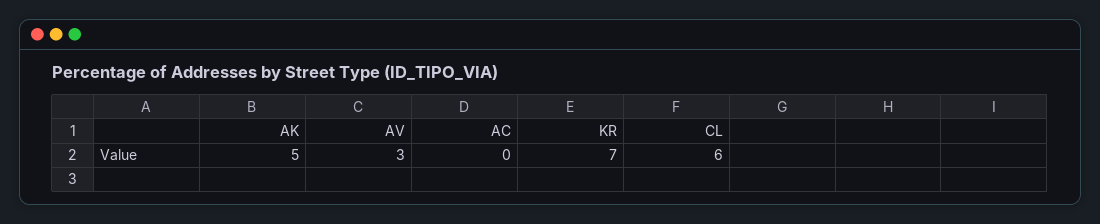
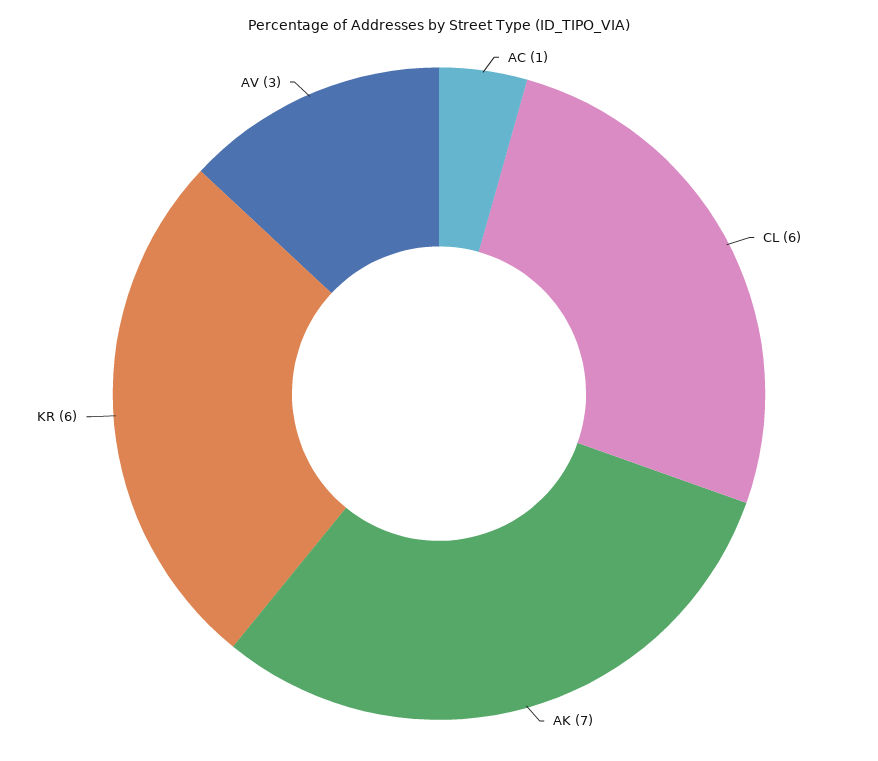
  {
-   "AK": 5,
+   "AK": 7,
    "AV": 3,
-   "AC": 0,
+   "AC": 1,
-   "KR": 7,
+   "KR": 6,
    "CL": 6
  }

